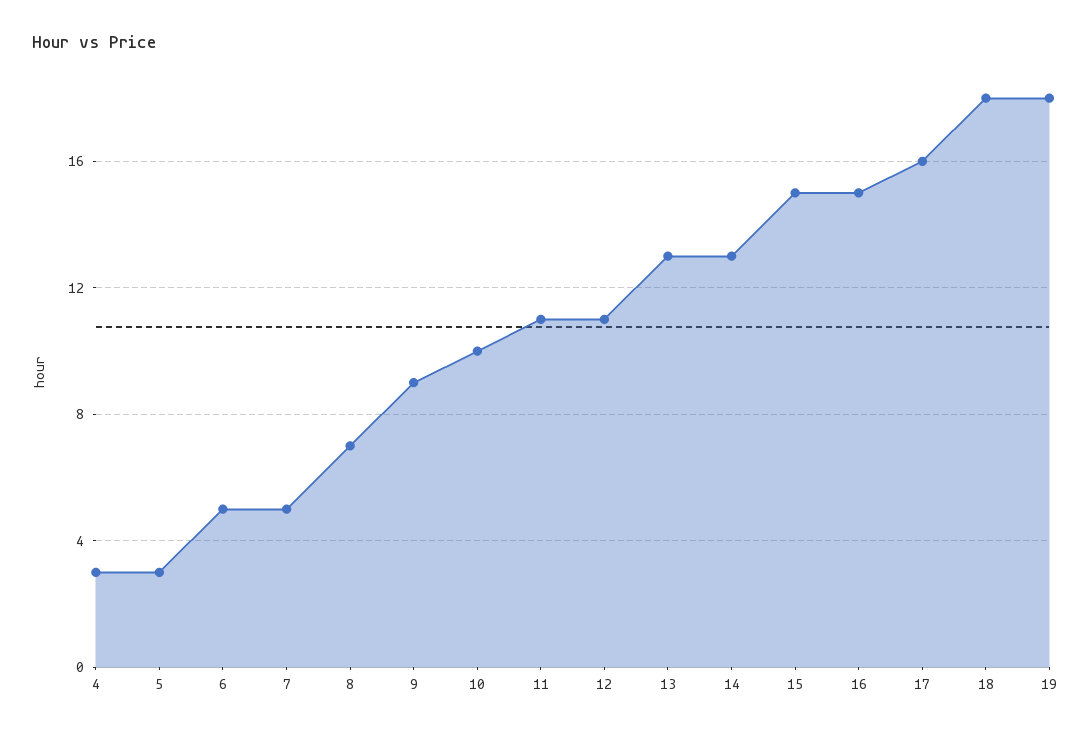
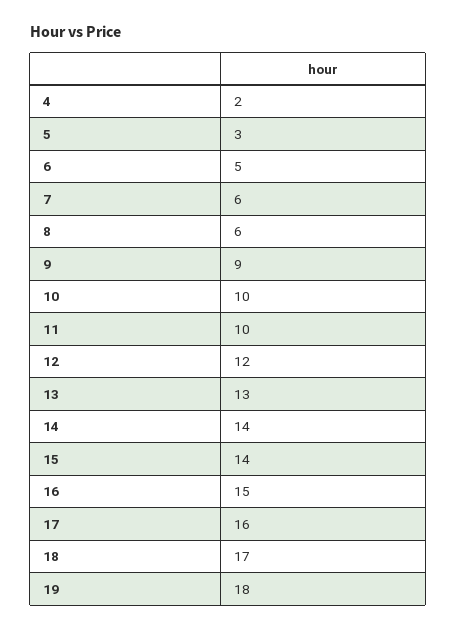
  {
-   "4": 3,
+   "4": 2,
    "5": 3,
    "6": 5,
-   "7": 5,
+   "7": 6,
-   "8": 7,
+   "8": 6,
    "9": 9,
    "10": 10,
-   "11": 11,
+   "11": 10,
-   "12": 11,
+   "12": 12,
    "13": 13,
-   "14": 13,
+   "14": 14,
-   "15": 15,
+   "15": 14,
    "16": 15,
    "17": 16,
-   "18": 18,
+   "18": 17,
    "19": 18
  }

